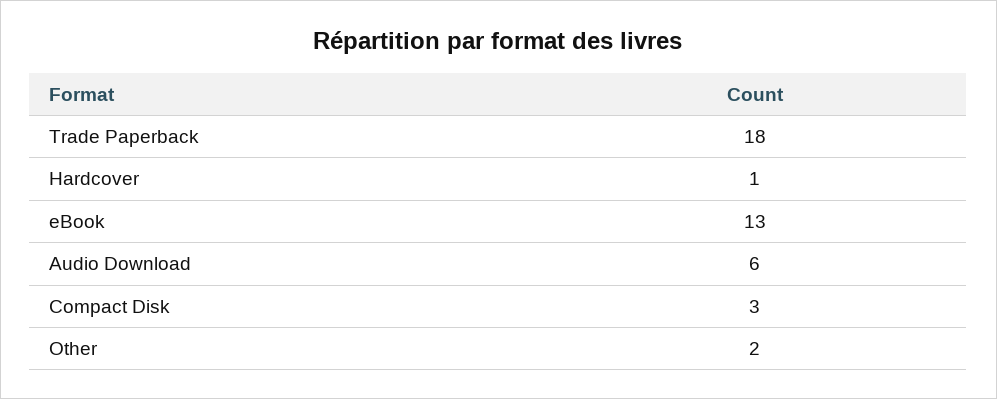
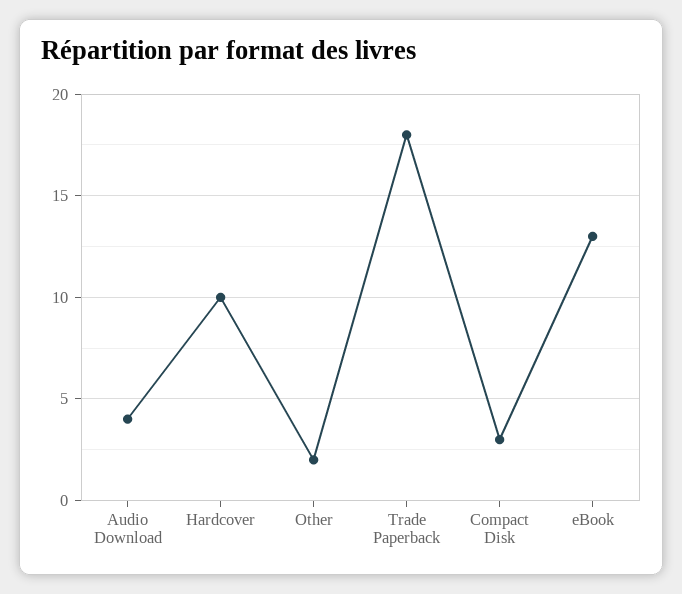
  {
    "Trade Paperback": 18,
-   "Hardcover": 1,
+   "Hardcover": 10,
    "eBook": 13,
-   "Audio Download": 6,
+   "Audio Download": 4,
    "Compact Disk": 3,
    "Other": 2
  }

